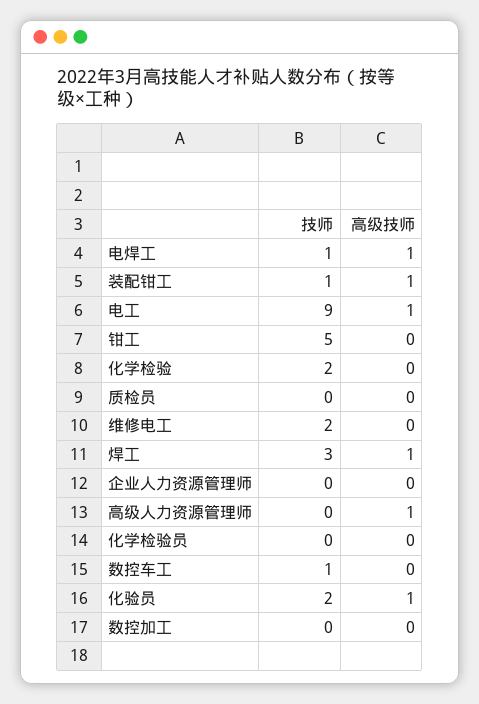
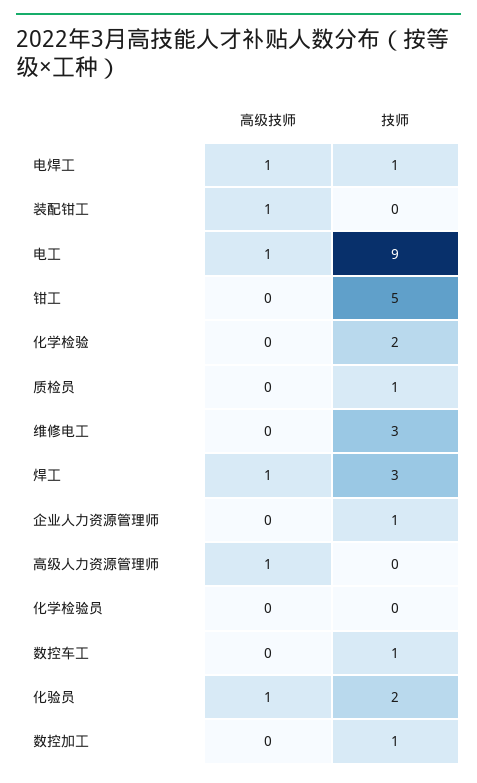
  {
    "技师": {
      "电焊工": 1,
-     "装配钳工": 1,
+     "装配钳工": 0,
      "电工": 9,
      "钳工": 5,
      "化学检验": 2,
-     "质检员": 0,
+     "质检员": 1,
-     "维修电工": 2,
+     "维修电工": 3,
      "焊工": 3,
-     "企业人力资源管理师": 0,
+     "企业人力资源管理师": 1,
      "高级人力资源管理师": 0,
      "化学检验员": 0,
      "数控车工": 1,
      "化验员": 2,
-     "数控加工": 0
+     "数控加工": 1
    },
    "高级技师": {
      "电焊工": 1,
      "装配钳工": 1,
      "电工": 1,
      "钳工": 0,
      "化学检验": 0,
      "质检员": 0,
      "维修电工": 0,
      "焊工": 1,
      "企业人力资源管理师": 0,
      "高级人力资源管理师": 1,
      "化学检验员": 0,
      "数控车工": 0,
      "化验员": 1,
      "数控加工": 0
    }
  }

